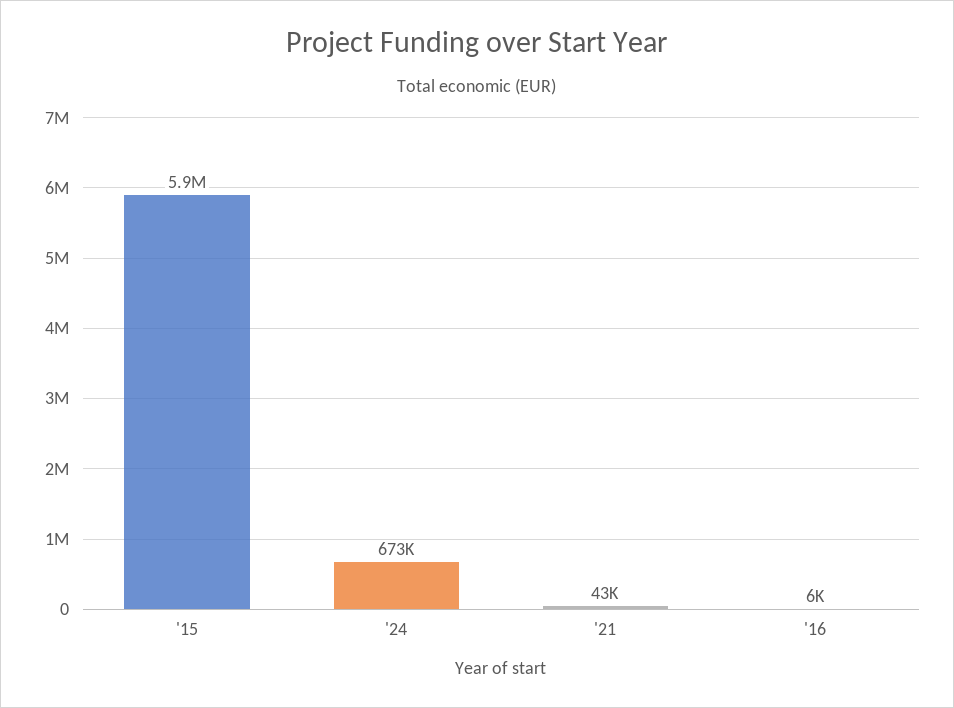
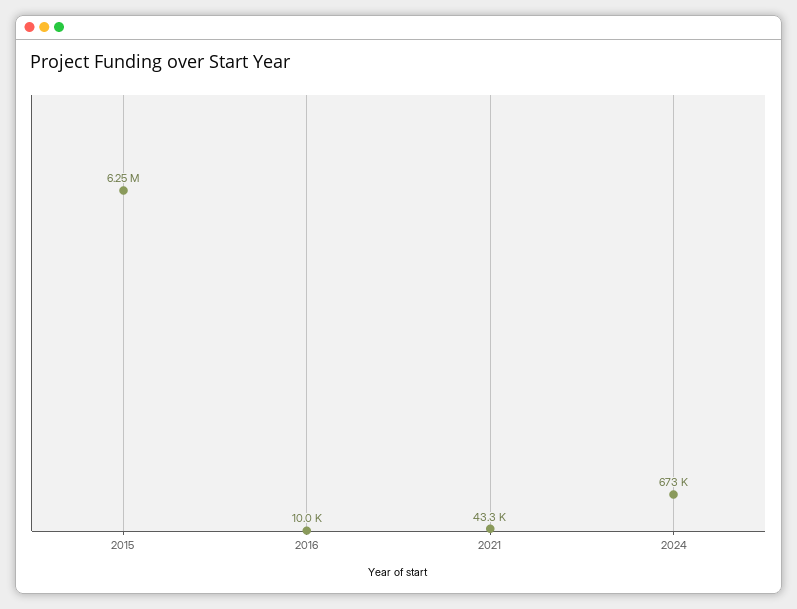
  {
-   "'15": 5900000,
+   "'15": 6250000,
    "'24": 673000,
    "'21": 43300,
-   "'16": 6000
+   "'16": 10000
  }

